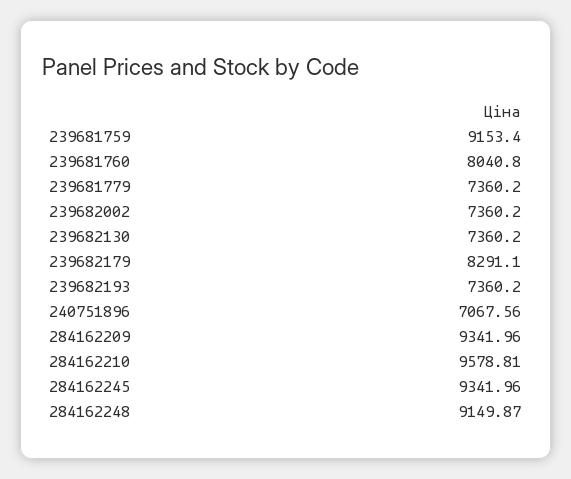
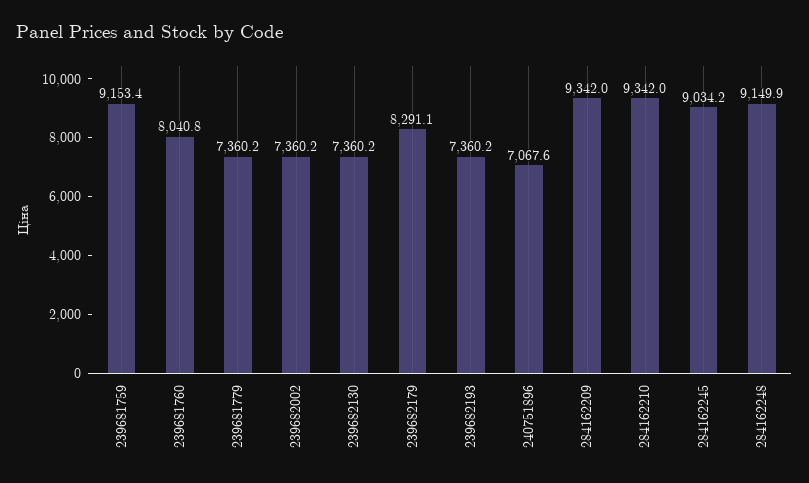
  {
    "239681759": 9153.4,
    "239681760": 8040.8,
    "239681779": 7360.2,
    "239682002": 7360.2,
    "239682130": 7360.2,
    "239682179": 8291.1,
    "239682193": 7360.2,
    "240751896": 7067.56,
    "284162209": 9341.96,
-   "284162210": 9578.81,
+   "284162210": 9342,
-   "284162245": 9341.96,
+   "284162245": 9034.2,
    "284162248": 9149.87
  }

